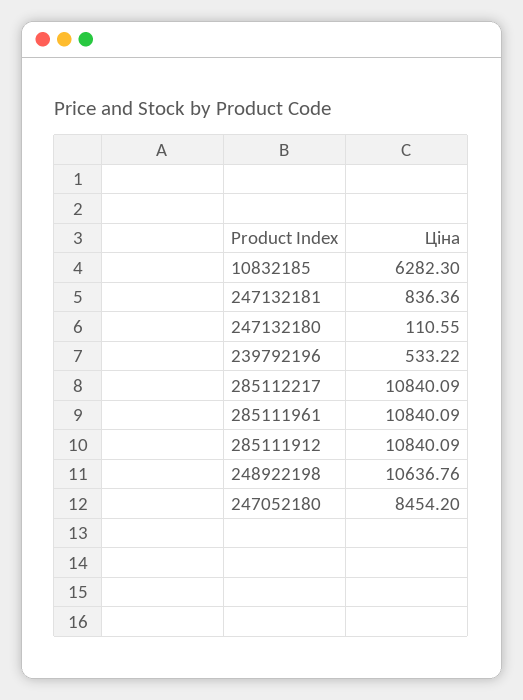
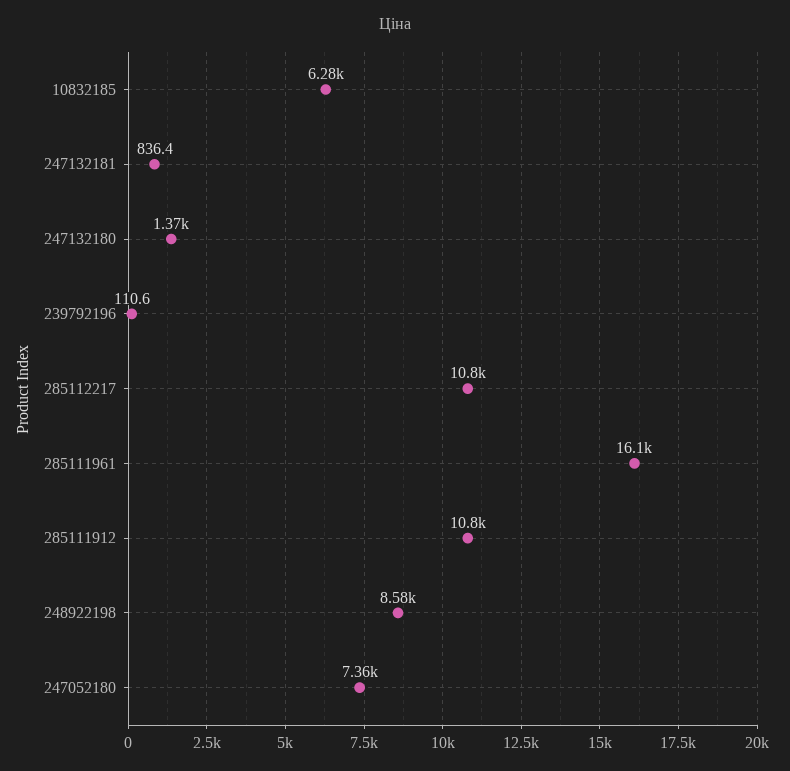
  {
    "10832185": 6282.3,
    "247132181": 836.36,
-   "247132180": 110.55,
+   "247132180": 1370,
-   "239792196": 533.22,
+   "239792196": 110.6,
    "285112217": 10840.09,
-   "285111961": 10840.09,
+   "285111961": 16100,
    "285111912": 10840.09,
-   "248922198": 10636.76,
+   "248922198": 8580,
-   "247052180": 8454.2
+   "247052180": 7360
  }

